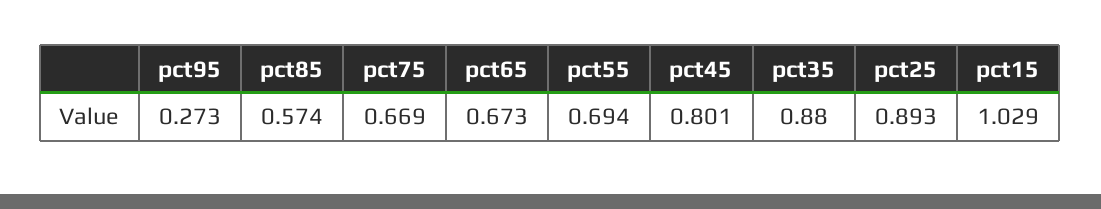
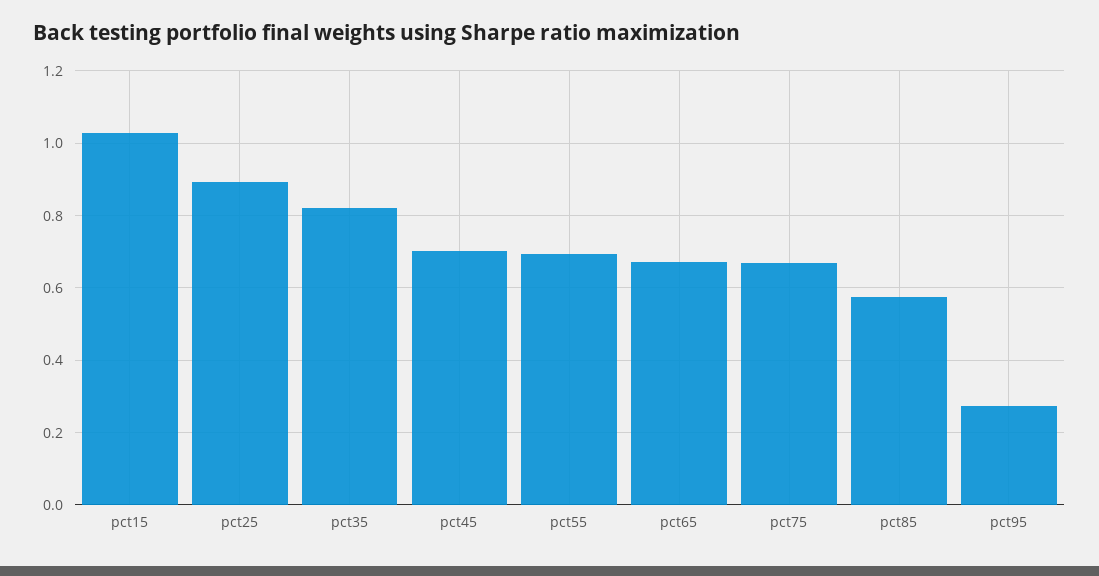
  {
    "pct95": 0.273,
    "pct85": 0.574,
    "pct75": 0.669,
    "pct65": 0.673,
    "pct55": 0.694,
-   "pct45": 0.801,
+   "pct45": 0.7,
-   "pct35": 0.88,
+   "pct35": 0.82,
    "pct25": 0.893,
    "pct15": 1.029
  }

